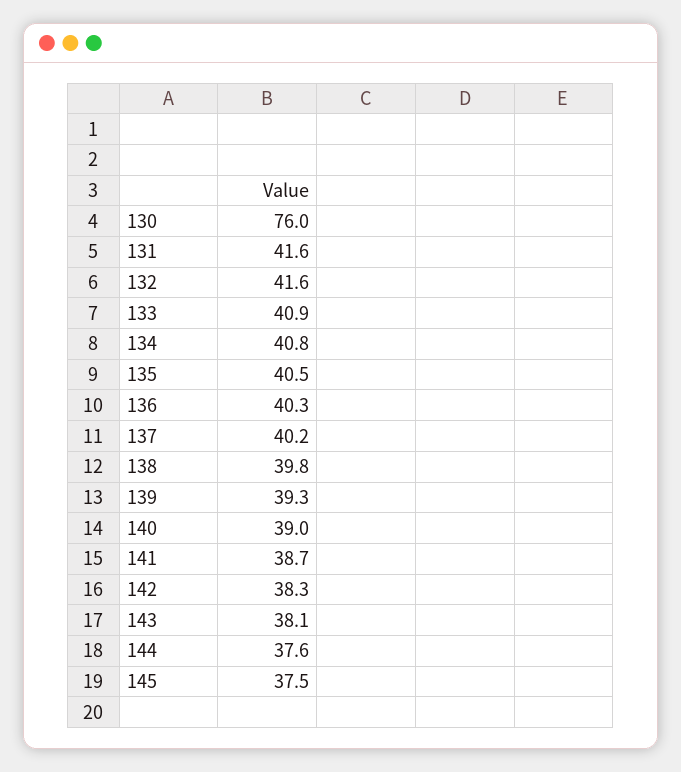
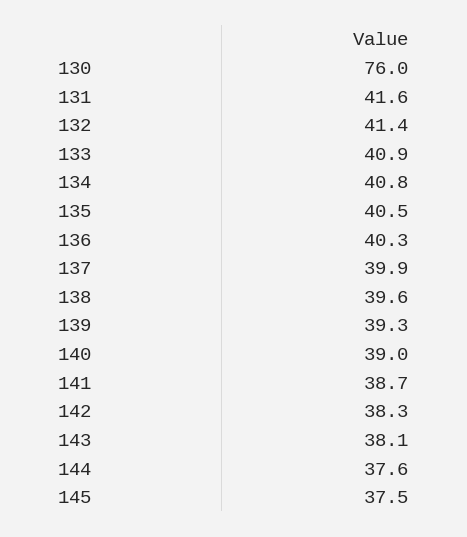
  {
    "130": 76,
    "131": 41.6,
-   "132": 41.6,
+   "132": 41.4,
    "133": 40.9,
    "134": 40.8,
    "135": 40.5,
    "136": 40.3,
-   "137": 40.2,
+   "137": 39.9,
-   "138": 39.8,
+   "138": 39.6,
    "139": 39.3,
    "140": 39,
    "141": 38.7,
    "142": 38.3,
    "143": 38.1,
    "144": 37.6,
    "145": 37.5
  }

